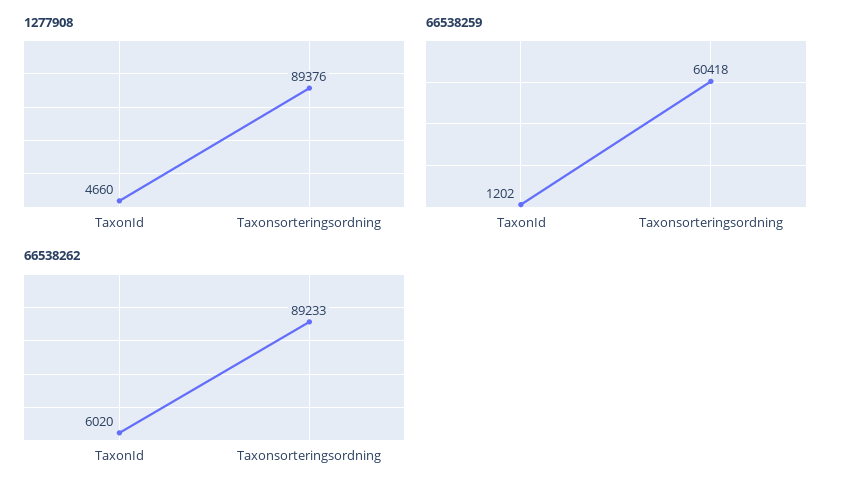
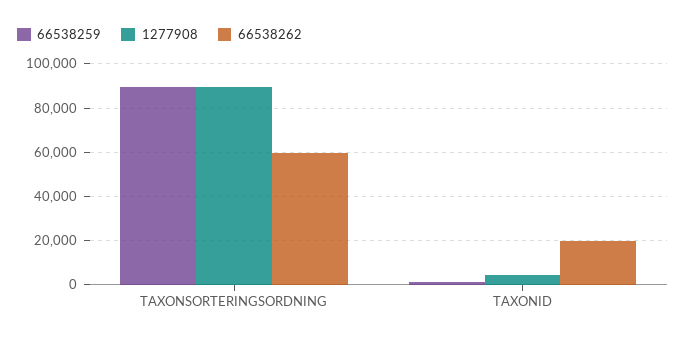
  {
    "1277908": {
      "TaxonId": 4660,
      "Taxonsorteringsordning": 89376
    },
    "66538259": {
      "TaxonId": 1202,
-     "Taxonsorteringsordning": 60418
+     "Taxonsorteringsordning": 90000
    },
    "66538262": {
-     "TaxonId": 6020,
+     "TaxonId": 20000,
-     "Taxonsorteringsordning": 89233
+     "Taxonsorteringsordning": 60000
    }
  }

